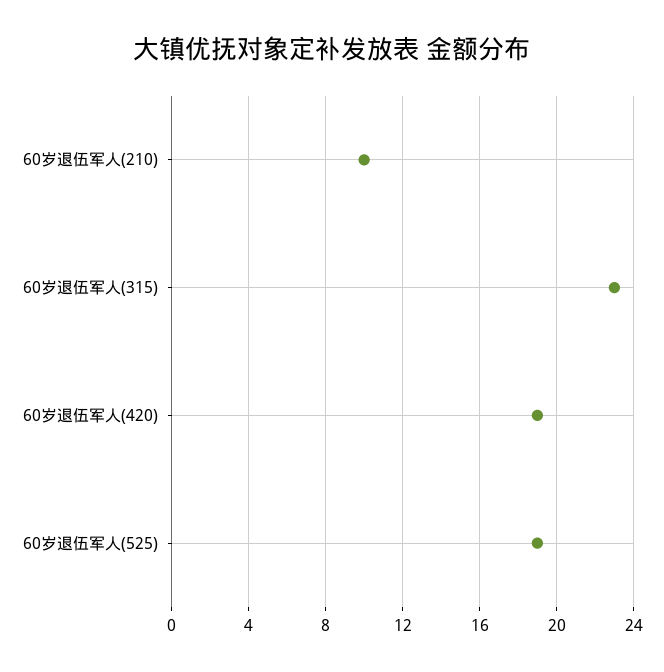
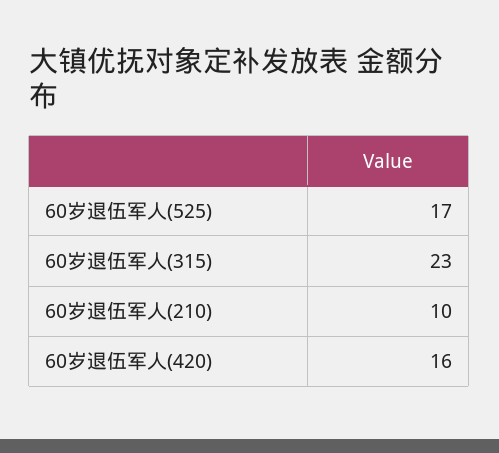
  {
    "60岁退伍军人(210)": 10,
    "60岁退伍军人(315)": 23,
-   "60岁退伍军人(420)": 19,
+   "60岁退伍军人(420)": 16,
-   "60岁退伍军人(525)": 19
+   "60岁退伍军人(525)": 17
  }

